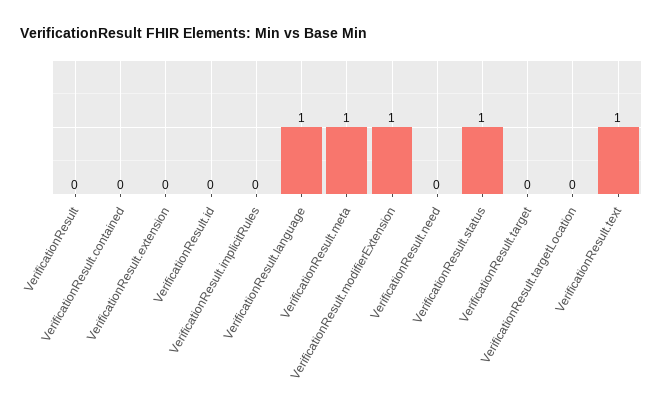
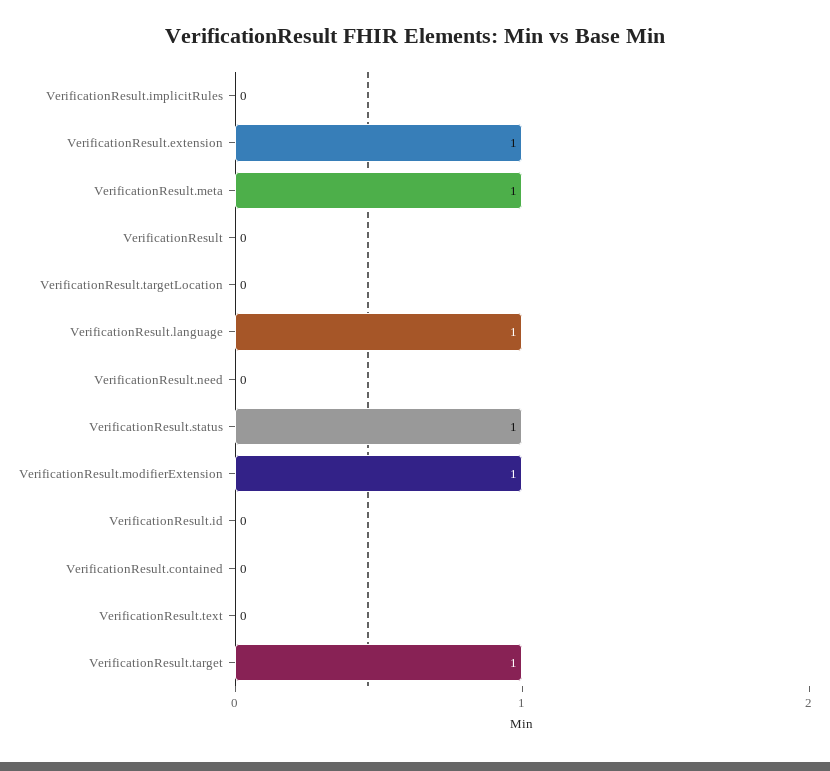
  {
    "VerificationResult": 0,
    "VerificationResult.contained": 0,
-   "VerificationResult.extension": 0,
+   "VerificationResult.extension": 1,
    "VerificationResult.id": 0,
    "VerificationResult.implicitRules": 0,
    "VerificationResult.language": 1,
    "VerificationResult.meta": 1,
    "VerificationResult.modifierExtension": 1,
    "VerificationResult.need": 0,
    "VerificationResult.status": 1,
-   "VerificationResult.target": 0,
+   "VerificationResult.target": 1,
    "VerificationResult.targetLocation": 0,
-   "VerificationResult.text": 1
+   "VerificationResult.text": 0
  }

